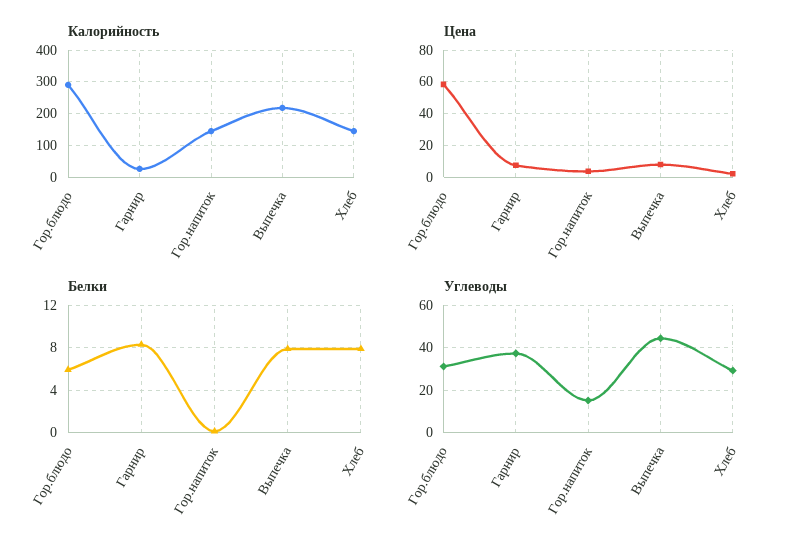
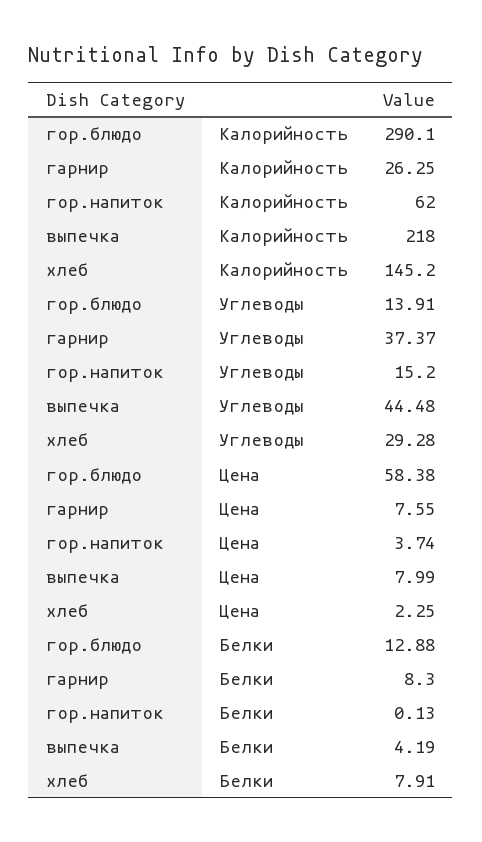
  {
    "Калорийность": {
      "Гор.блюдо": 290.1,
      "Гарнир": 26.25,
-     "Гор.напиток": 140,
+     "Гор.напиток": 62,
      "Выпечка": 218,
      "Хлеб": 145.2
    },
    "Цена": {
      "Гор.блюдо": 58.38,
      "Гарнир": 7.55,
      "Гор.напиток": 3.74,
      "Выпечка": 7.99,
      "Хлеб": 2.25
    },
    "Белки": {
-     "Гор.блюдо": 6,
+     "Гор.блюдо": 12.88,
      "Гарнир": 8.3,
      "Гор.напиток": 0.13,
-     "Выпечка": 8,
+     "Выпечка": 4.19,
      "Хлеб": 7.91
    },
    "Углеводы": {
-     "Гор.блюдо": 30,
+     "Гор.блюдо": 13.91,
      "Гарнир": 37.37,
      "Гор.напиток": 15.2,
      "Выпечка": 44.48,
      "Хлеб": 29.28
    }
  }

